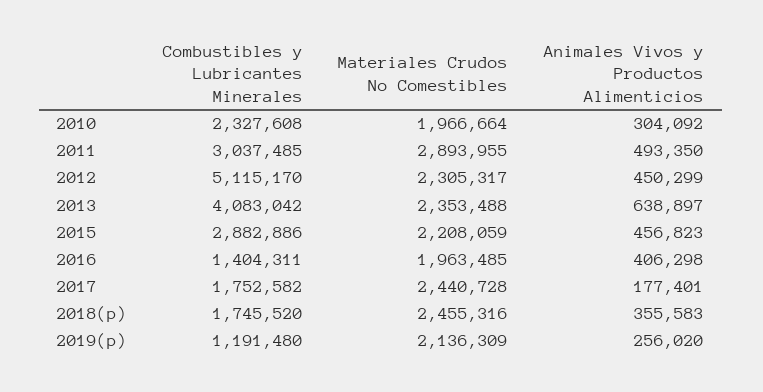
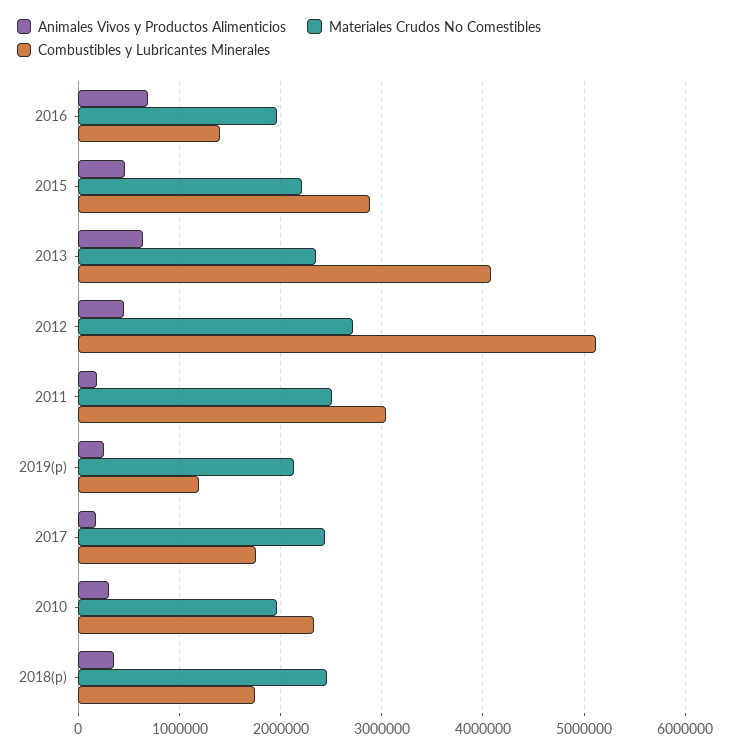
  {
    "Combustibles y Lubricantes Minerales": {
      "2010": 2327608,
      "2011": 3037485,
      "2012": 5115170,
      "2013": 4083042,
      "2015": 2882886,
      "2016": 1404311,
      "2017": 1752582,
      "2018(p)": 1745520,
      "2019(p)": 1191480
    },
    "Materiales Crudos No Comestibles": {
      "2010": 1966664,
-     "2011": 2893955,
+     "2011": 2500000,
-     "2012": 2305317,
+     "2012": 2700000,
      "2013": 2353488,
      "2015": 2208059,
      "2016": 1963485,
      "2017": 2440728,
      "2018(p)": 2455316,
      "2019(p)": 2136309
    },
    "Animales Vivos y Productos Alimenticios": {
      "2010": 304092,
-     "2011": 493350,
+     "2011": 200000,
      "2012": 450299,
      "2013": 638897,
      "2015": 456823,
-     "2016": 406298,
+     "2016": 700000,
      "2017": 177401,
      "2018(p)": 355583,
      "2019(p)": 256020
    }
  }

